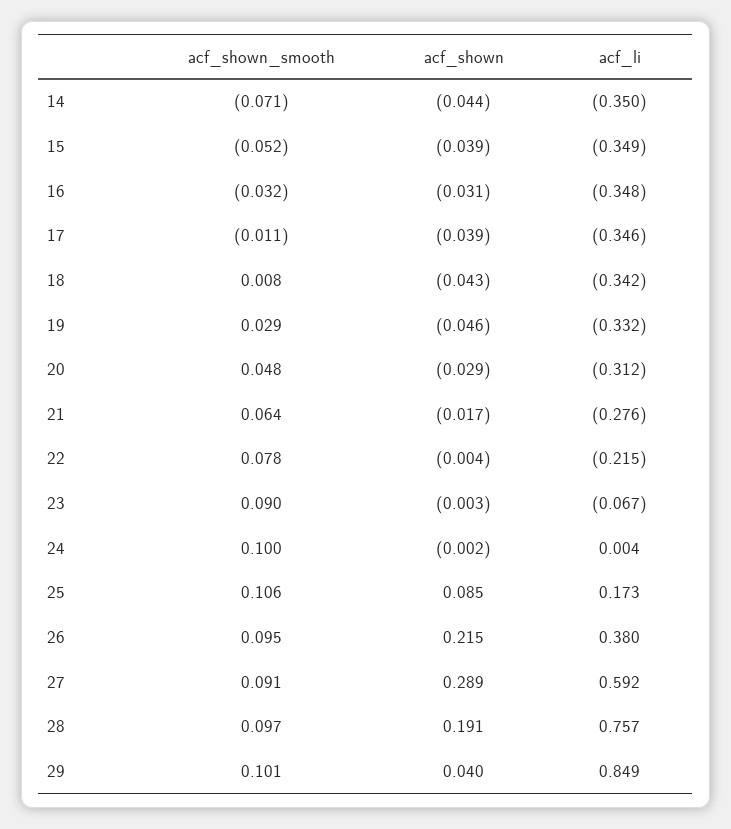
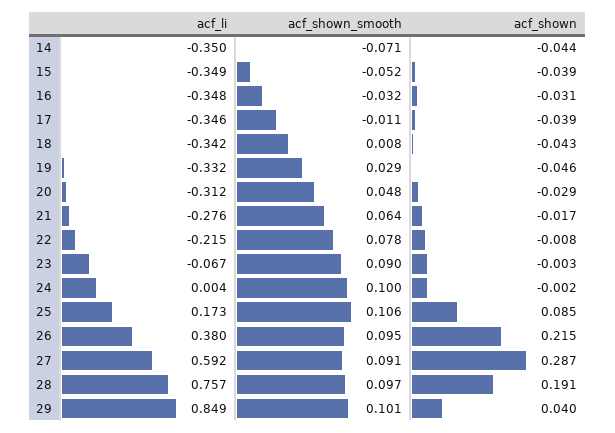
  {
    "acf_shown_smooth": {
      "14": -0.071,
      "15": -0.052,
      "16": -0.032,
      "17": -0.011,
      "18": 0.008,
      "19": 0.029,
      "20": 0.048,
      "21": 0.064,
      "22": 0.078,
      "23": 0.09,
      "24": 0.1,
      "25": 0.106,
      "26": 0.095,
      "27": 0.091,
      "28": 0.097,
      "29": 0.101
    },
    "acf_shown": {
      "14": -0.044,
      "15": -0.039,
      "16": -0.031,
      "17": -0.039,
      "18": -0.043,
      "19": -0.046,
      "20": -0.029,
      "21": -0.017,
-     "22": -0.004,
+     "22": -0.008,
      "23": -0.003,
      "24": -0.002,
      "25": 0.085,
      "26": 0.215,
-     "27": 0.289,
+     "27": 0.287,
      "28": 0.191,
      "29": 0.04
    },
    "acf_li": {
      "14": -0.35,
      "15": -0.349,
      "16": -0.348,
      "17": -0.346,
      "18": -0.342,
      "19": -0.332,
      "20": -0.312,
      "21": -0.276,
      "22": -0.215,
      "23": -0.067,
      "24": 0.004,
      "25": 0.173,
      "26": 0.38,
      "27": 0.592,
      "28": 0.757,
      "29": 0.849
    }
  }

